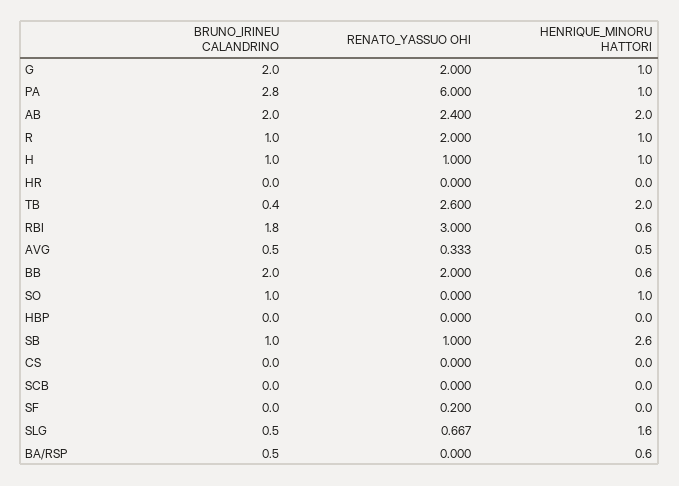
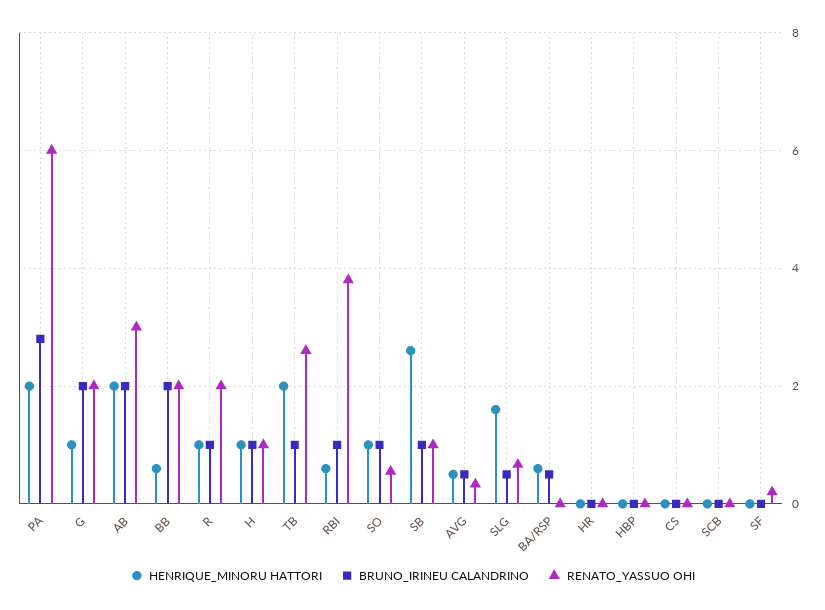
  {
    "BRUNO_IRINEU CALANDRINO": {
      "G": 2,
      "PA": 2.8,
      "AB": 2,
      "R": 1,
      "H": 1,
      "HR": 0,
-     "TB": 0.4,
+     "TB": 1,
-     "RBI": 1.8,
+     "RBI": 1,
      "AVG": 0.5,
      "BB": 2,
      "SO": 1,
      "HBP": 0,
      "SB": 1,
      "CS": 0,
      "SCB": 0,
      "SF": 0,
      "SLG": 0.5,
      "BA/RSP": 0.5
    },
    "RENATO_YASSUO OHI": {
      "G": 2,
      "PA": 6,
-     "AB": 2.4,
+     "AB": 3,
      "R": 2,
      "H": 1,
      "HR": 0,
      "TB": 2.6,
-     "RBI": 3,
+     "RBI": 3.8,
      "AVG": 0.333,
      "BB": 2,
-     "SO": 0,
+     "SO": 0.6,
      "HBP": 0,
      "SB": 1,
      "CS": 0,
      "SCB": 0,
      "SF": 0.2,
      "SLG": 0.667,
      "BA/RSP": 0
    },
    "HENRIQUE_MINORU HATTORI": {
      "G": 1,
-     "PA": 1,
+     "PA": 2,
      "AB": 2,
      "R": 1,
      "H": 1,
      "HR": 0,
      "TB": 2,
      "RBI": 0.6,
      "AVG": 0.5,
      "BB": 0.6,
      "SO": 1,
      "HBP": 0,
      "SB": 2.6,
      "CS": 0,
      "SCB": 0,
      "SF": 0,
      "SLG": 1.6,
      "BA/RSP": 0.6
    }
  }

